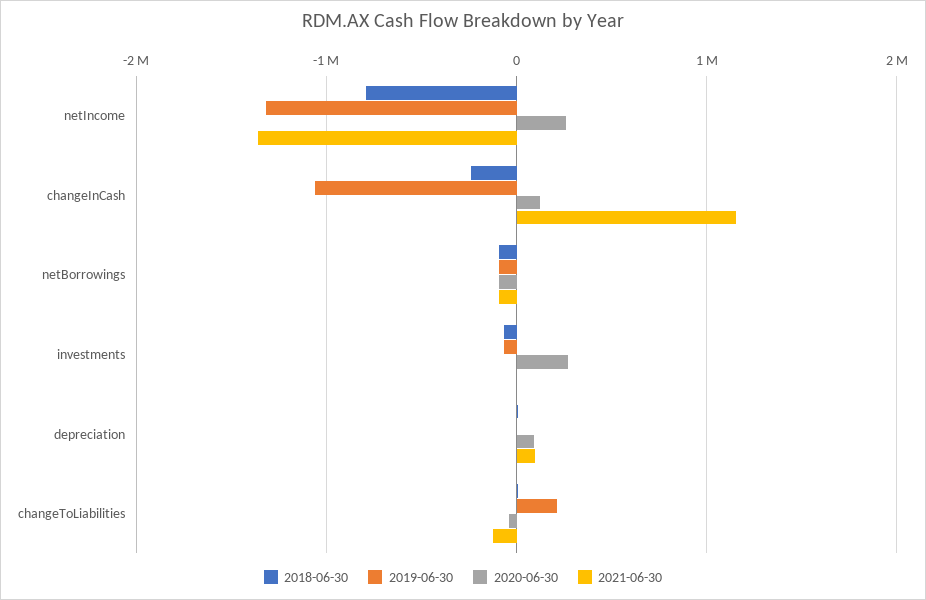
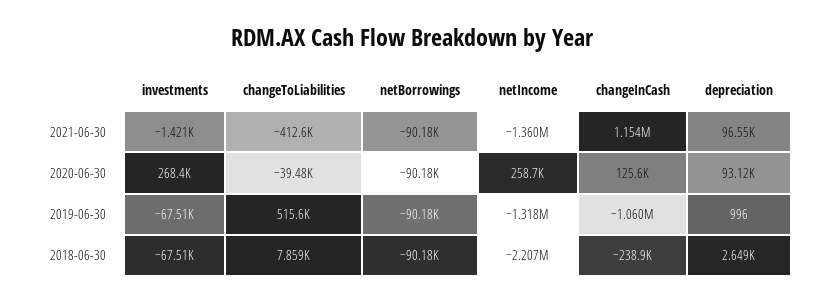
  {
    "2018-06-30": {
-     "netIncome": -800000,
+     "netIncome": -2207000,
      "changeInCash": -238900,
      "netBorrowings": -90180,
      "investments": -67510,
      "depreciation": 2649,
      "changeToLiabilities": 7859
    },
    "2019-06-30": {
      "netIncome": -1318000,
      "changeInCash": -1060000,
      "netBorrowings": -90180,
      "investments": -67510,
      "depreciation": 996,
-     "changeToLiabilities": 200000
+     "changeToLiabilities": 515600
    },
    "2020-06-30": {
      "netIncome": 258700,
      "changeInCash": 125600,
      "netBorrowings": -90180,
      "investments": 268400,
      "depreciation": 93120,
      "changeToLiabilities": -39480
    },
    "2021-06-30": {
      "netIncome": -1360000,
      "changeInCash": 1154000,
      "netBorrowings": -90180,
      "investments": -1421,
      "depreciation": 96550,
-     "changeToLiabilities": -100000
+     "changeToLiabilities": -412600
    }
  }

